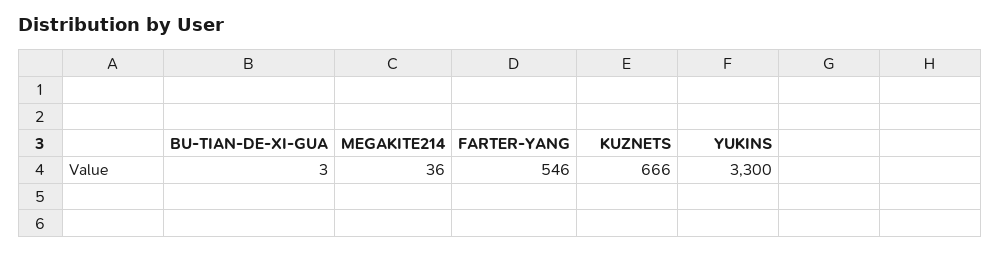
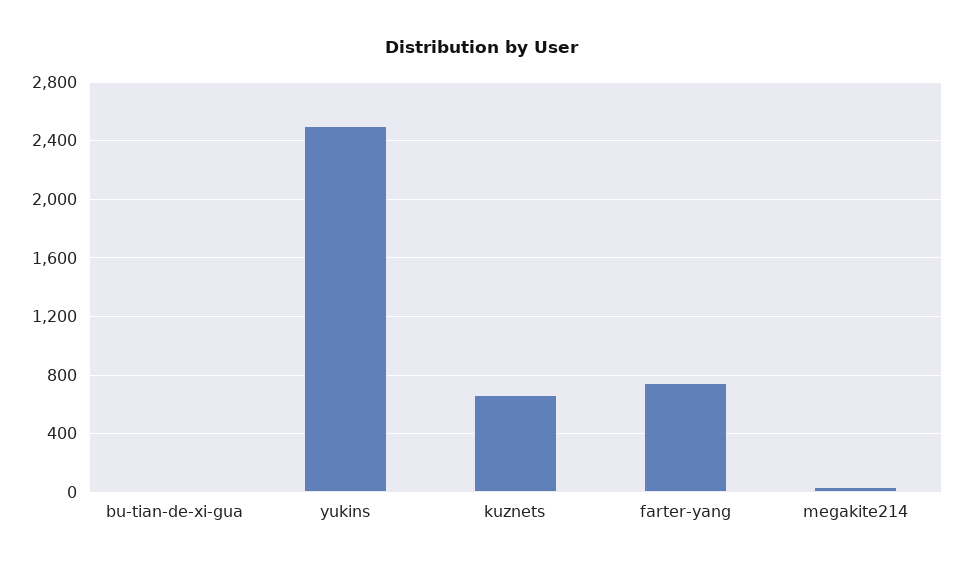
  {
    "BU-TIAN-DE-XI-GUA": 3,
    "MEGAKITE214": 36,
-   "FARTER-YANG": 546,
+   "FARTER-YANG": 750,
    "KUZNETS": 666,
-   "YUKINS": 3300
+   "YUKINS": 2500
  }

